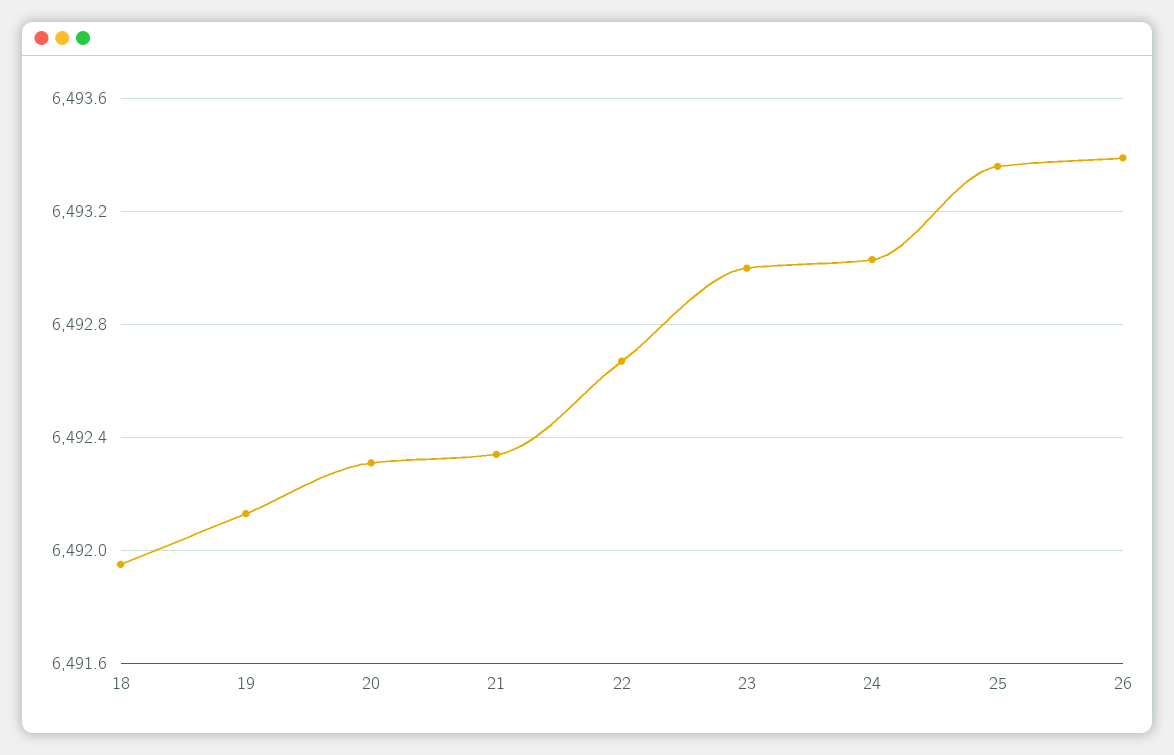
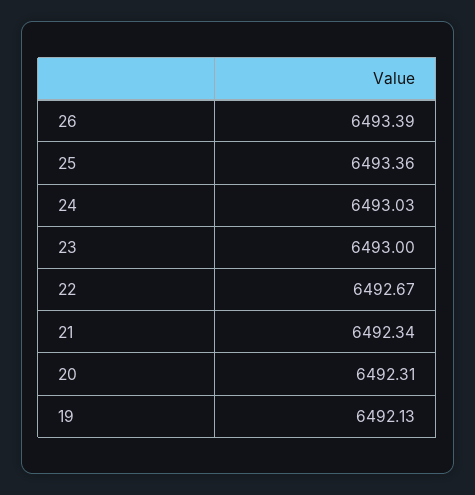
  {
-   "18": 6491.95,
    "19": 6492.13,
    "20": 6492.31,
    "21": 6492.34,
    "22": 6492.67,
    "23": 6493,
    "24": 6493.03,
    "25": 6493.36,
    "26": 6493.39
  }

